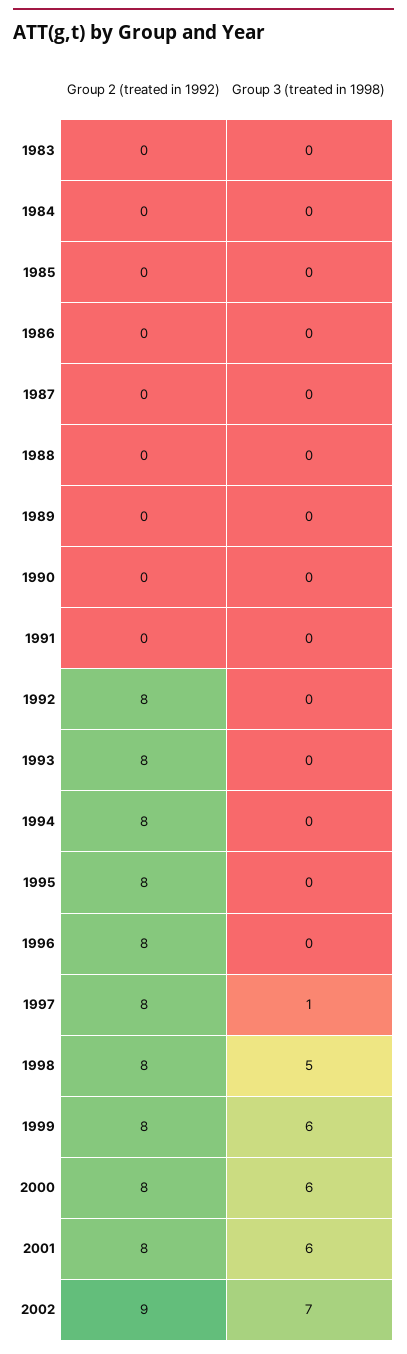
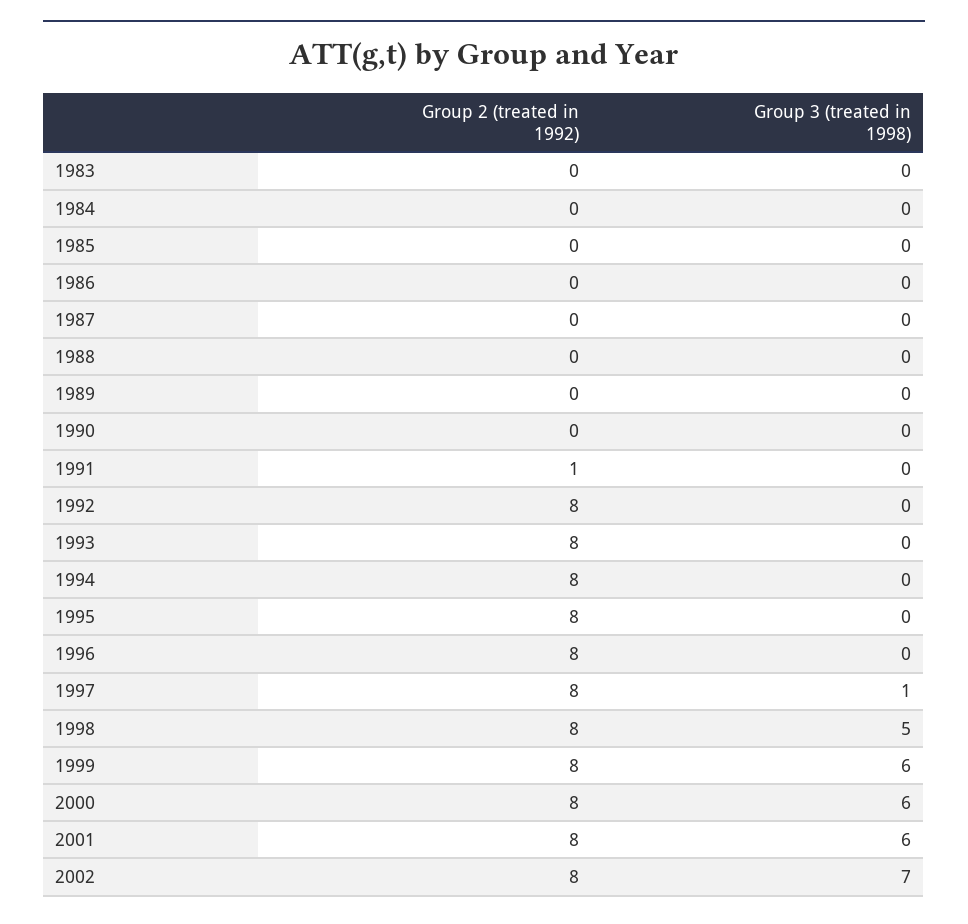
  {
    "Group 2 (treated in 1992)": {
      "1983": 0,
      "1984": 0,
      "1985": 0,
      "1986": 0,
      "1987": 0,
      "1988": 0,
      "1989": 0,
      "1990": 0,
-     "1991": 0,
+     "1991": 1,
      "1992": 8,
      "1993": 8,
      "1994": 8,
      "1995": 8,
      "1996": 8,
      "1997": 8,
      "1998": 8,
      "1999": 8,
      "2000": 8,
      "2001": 8,
-     "2002": 9
+     "2002": 8
    },
    "Group 3 (treated in 1998)": {
      "1983": 0,
      "1984": 0,
      "1985": 0,
      "1986": 0,
      "1987": 0,
      "1988": 0,
      "1989": 0,
      "1990": 0,
      "1991": 0,
      "1992": 0,
      "1993": 0,
      "1994": 0,
      "1995": 0,
      "1996": 0,
      "1997": 1,
      "1998": 5,
      "1999": 6,
      "2000": 6,
      "2001": 6,
      "2002": 7
    }
  }

